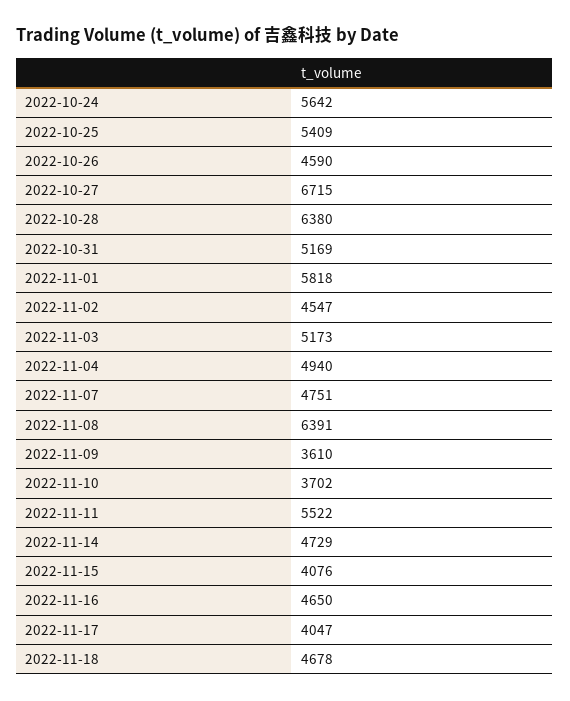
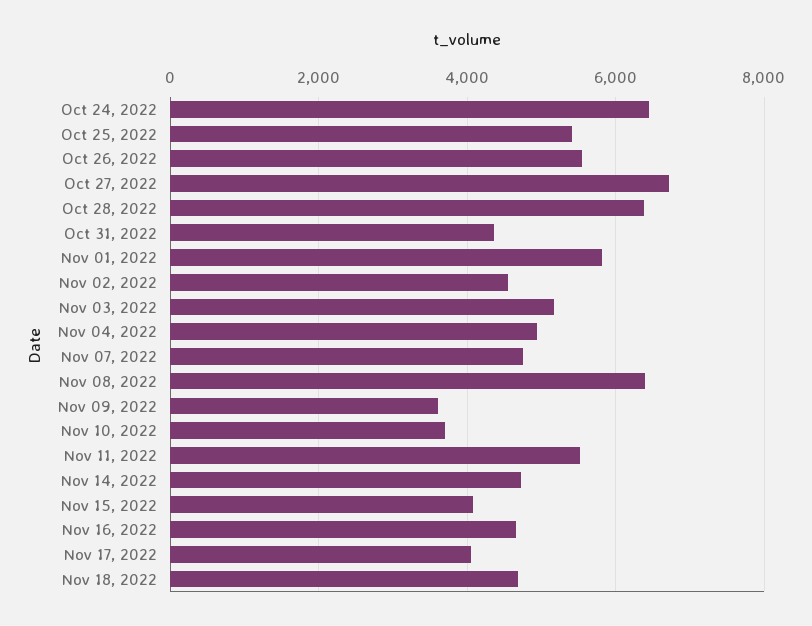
  {
-   "2022-10-24": 5642,
+   "2022-10-24": 6400,
    "2022-10-25": 5409,
-   "2022-10-26": 4590,
+   "2022-10-26": 5600,
    "2022-10-27": 6715,
    "2022-10-28": 6380,
-   "2022-10-31": 5169,
+   "2022-10-31": 4400,
    "2022-11-01": 5818,
    "2022-11-02": 4547,
    "2022-11-03": 5173,
    "2022-11-04": 4940,
    "2022-11-07": 4751,
    "2022-11-08": 6391,
    "2022-11-09": 3610,
    "2022-11-10": 3702,
    "2022-11-11": 5522,
    "2022-11-14": 4729,
    "2022-11-15": 4076,
    "2022-11-16": 4650,
    "2022-11-17": 4047,
    "2022-11-18": 4678
  }

